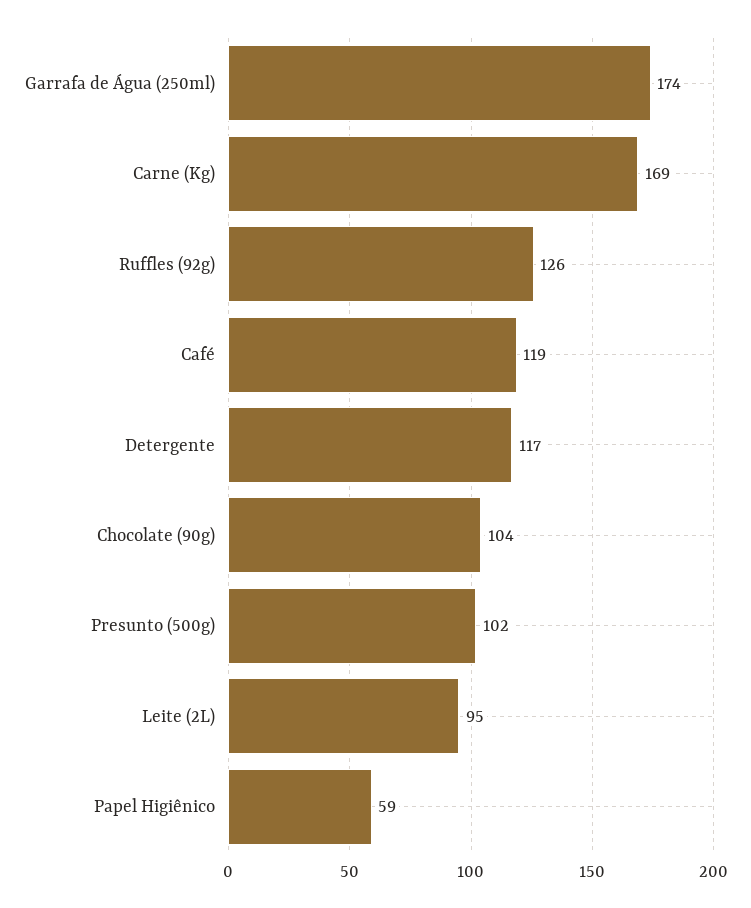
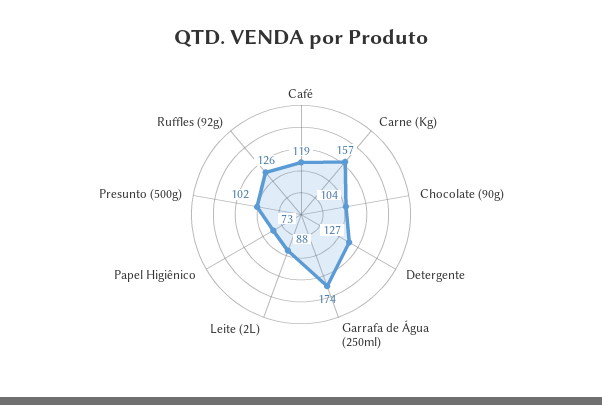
  {
    "Garrafa de Água (250ml)": 174,
-   "Carne (Kg)": 169,
+   "Carne (Kg)": 157,
    "Ruffles (92g)": 126,
    "Café": 119,
-   "Detergente": 117,
+   "Detergente": 127,
    "Chocolate (90g)": 104,
    "Presunto (500g)": 102,
-   "Leite (2L)": 95,
+   "Leite (2L)": 88,
-   "Papel Higiênico": 59
+   "Papel Higiênico": 73
  }

